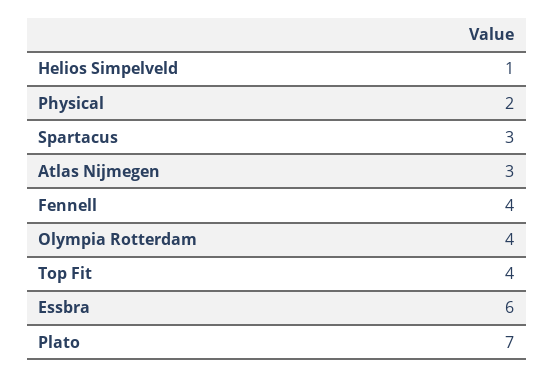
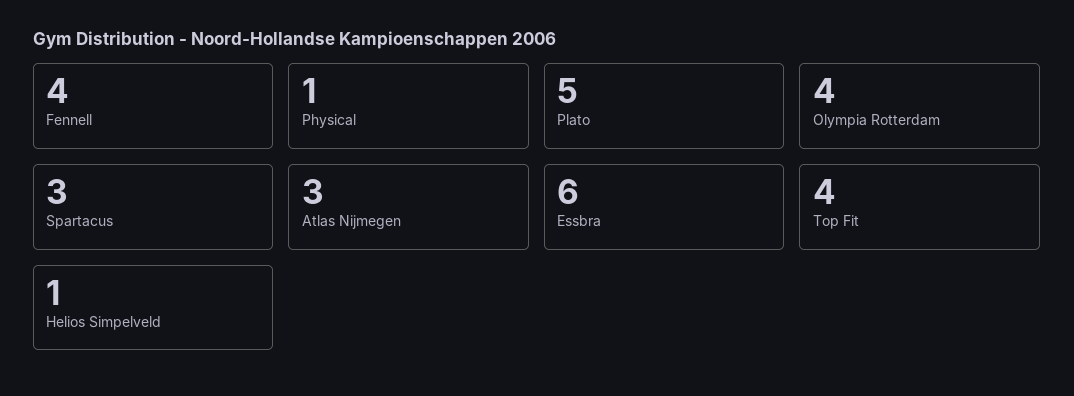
  {
    "Helios Simpelveld": 1,
-   "Physical": 2,
+   "Physical": 1,
    "Spartacus": 3,
    "Atlas Nijmegen": 3,
    "Fennell": 4,
    "Olympia Rotterdam": 4,
    "Top Fit": 4,
    "Essbra": 6,
-   "Plato": 7
+   "Plato": 5
  }

